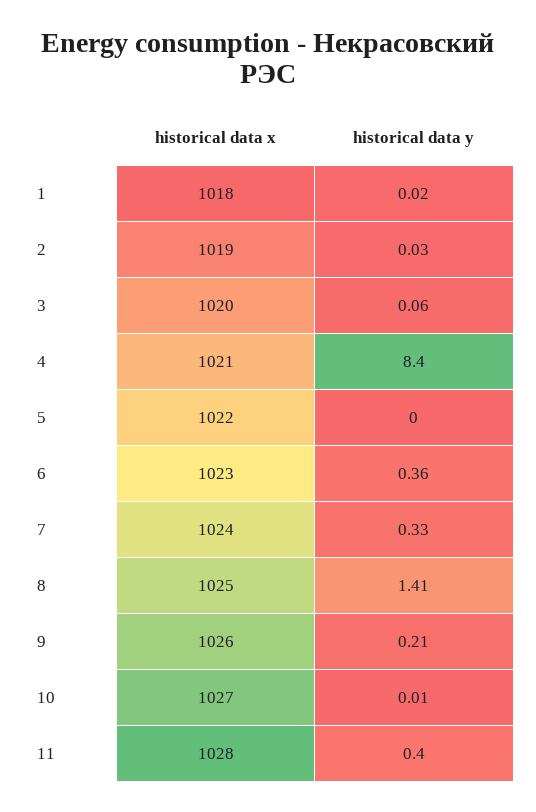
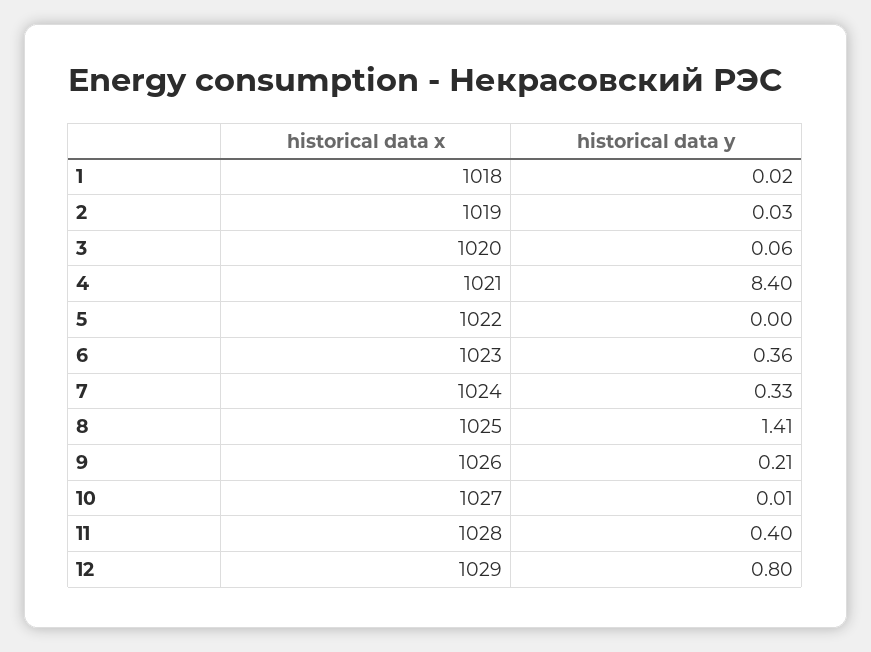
  {
    "historical data x": {
      "1": 1018,
      "2": 1019,
      "3": 1020,
      "4": 1021,
      "5": 1022,
      "6": 1023,
      "7": 1024,
      "8": 1025,
      "9": 1026,
      "10": 1027,
-     "11": 1028
+     "11": 1028,
+     "12": 1029
    },
    "historical data y": {
      "1": 0.02,
      "2": 0.03,
      "3": 0.06,
      "4": 8.4,
      "5": 0,
      "6": 0.36,
      "7": 0.33,
      "8": 1.41,
      "9": 0.21,
      "10": 0.01,
-     "11": 0.4
+     "11": 0.4,
+     "12": 0.8
    }
  }

